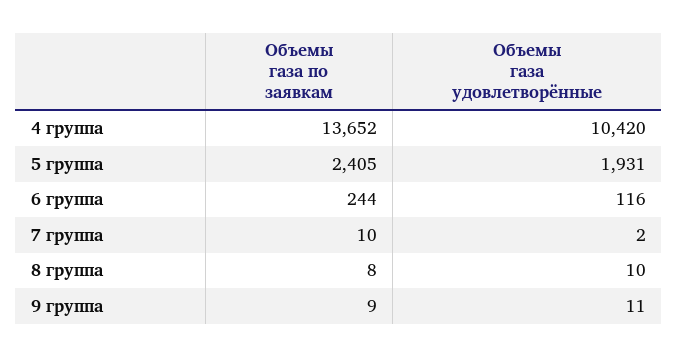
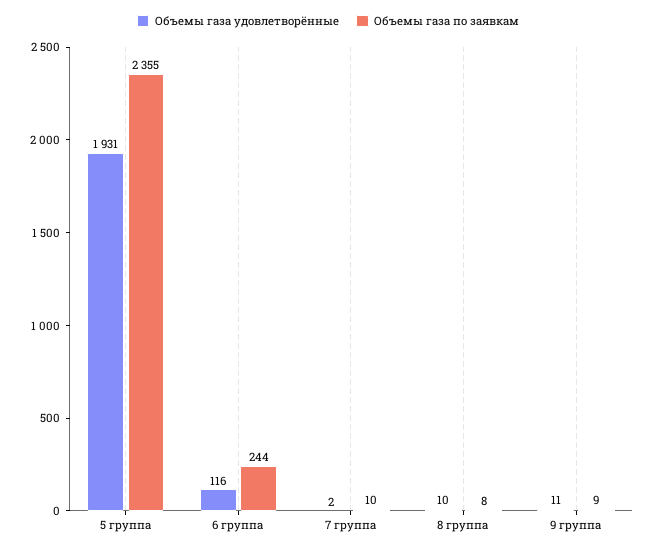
  {
    "Объемы газа по заявкам": {
-     "4 группа": 13652,
-     "5 группа": 2405,
+     "5 группа": 2355,
      "6 группа": 244,
      "7 группа": 10,
      "8 группа": 8,
      "9 группа": 9
    },
    "Объемы газа удовлетворённые": {
-     "4 группа": 10420,
      "5 группа": 1931,
      "6 группа": 116,
      "7 группа": 2,
      "8 группа": 10,
      "9 группа": 11
    }
  }

